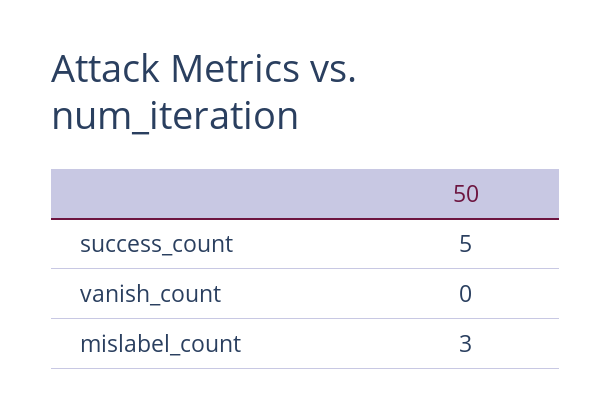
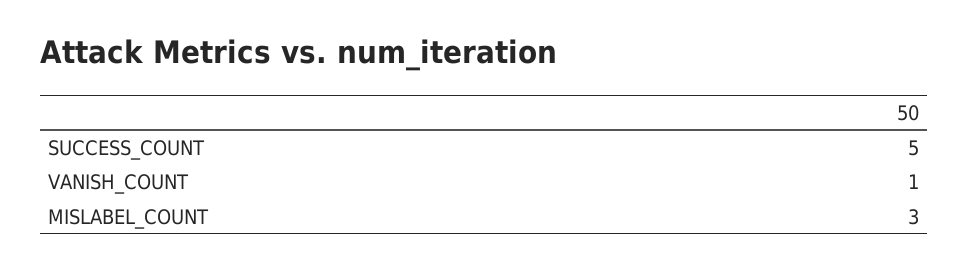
  {
    "success_count": 5,
-   "vanish_count": 0,
+   "vanish_count": 1,
    "mislabel_count": 3
  }

